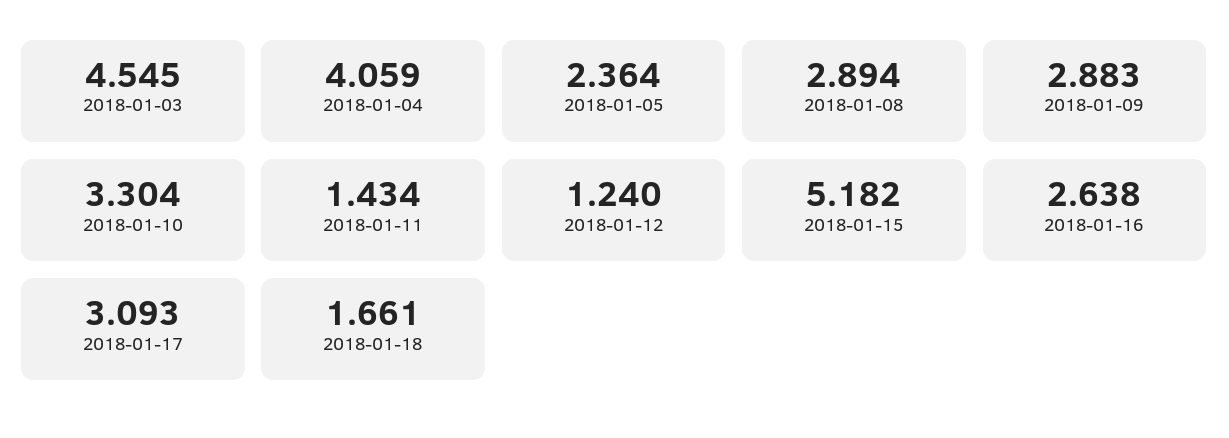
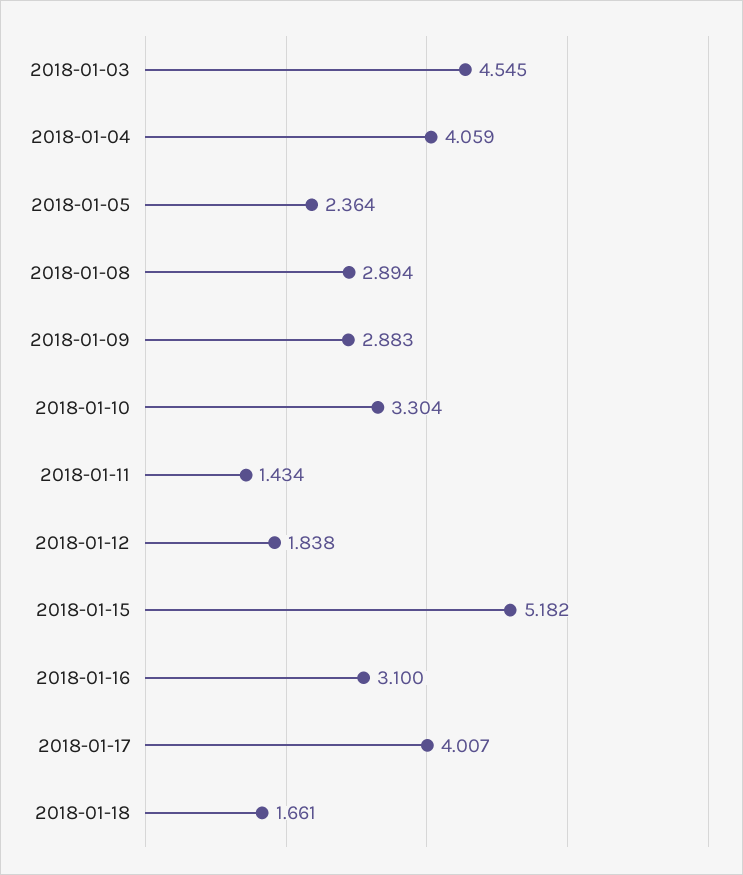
  {
    "2018-01-03": 4.545,
    "2018-01-04": 4.059,
    "2018-01-05": 2.364,
    "2018-01-08": 2.894,
    "2018-01-09": 2.883,
    "2018-01-10": 3.304,
    "2018-01-11": 1.434,
-   "2018-01-12": 1.24,
+   "2018-01-12": 1.838,
    "2018-01-15": 5.182,
-   "2018-01-16": 2.638,
+   "2018-01-16": 3.1,
-   "2018-01-17": 3.093,
+   "2018-01-17": 4.007,
    "2018-01-18": 1.661
  }

